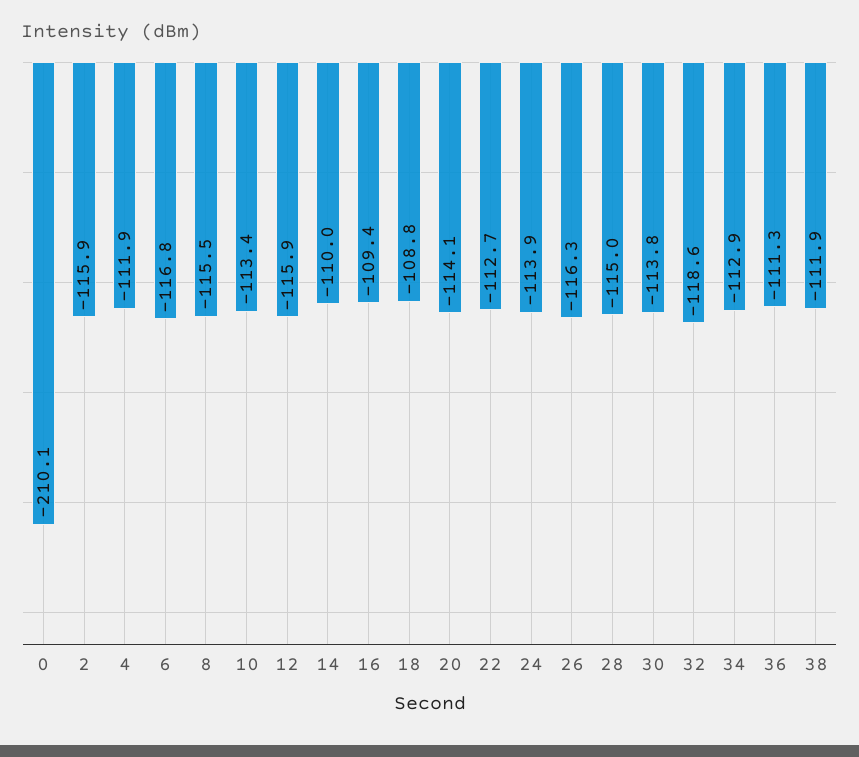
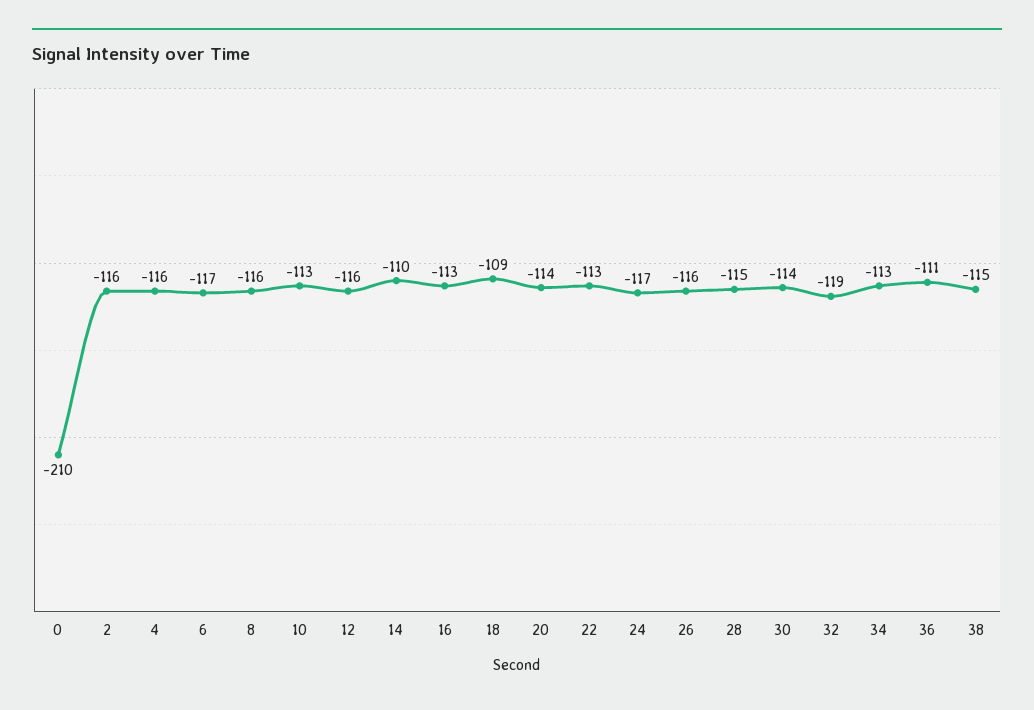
  {
    "0": -210.1,
    "2": -115.9,
-   "4": -111.9,
+   "4": -116,
    "6": -116.8,
    "8": -115.5,
    "10": -113.4,
    "12": -115.9,
    "14": -110,
-   "16": -109.4,
+   "16": -113,
    "18": -108.8,
    "20": -114.1,
    "22": -112.7,
-   "24": -113.9,
+   "24": -117,
    "26": -116.3,
    "28": -115,
    "30": -113.8,
    "32": -118.6,
    "34": -112.9,
    "36": -111.3,
-   "38": -111.9
+   "38": -115
  }

